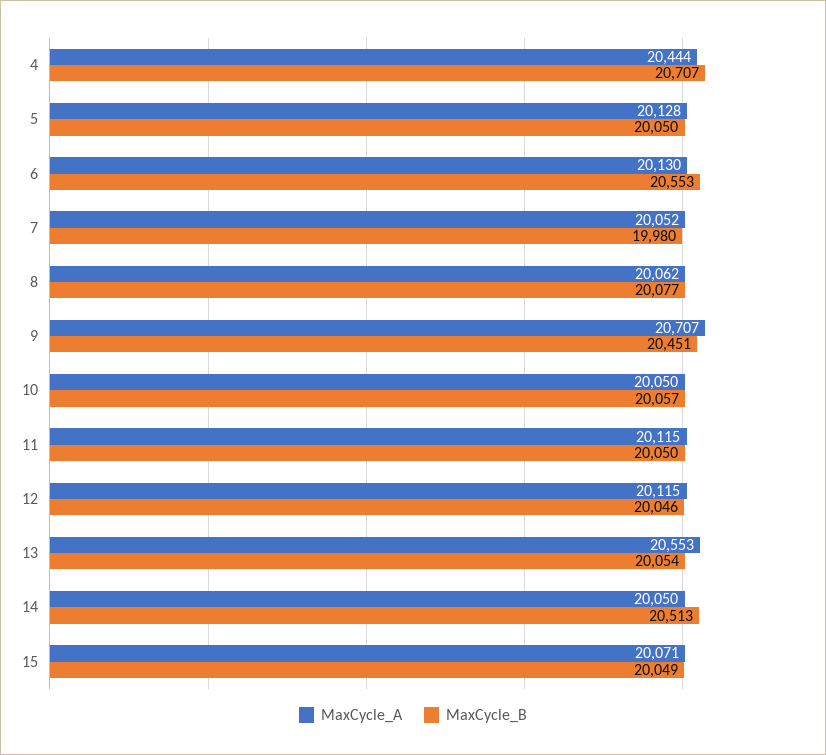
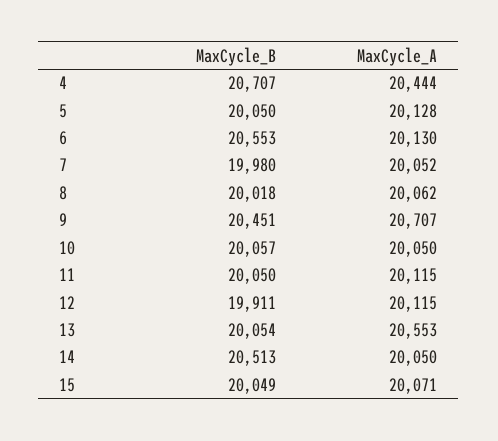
  {
    "MaxCycle_A": {
      "4": 20444,
      "5": 20128,
      "6": 20130,
      "7": 20052,
      "8": 20062,
      "9": 20707,
      "10": 20050,
      "11": 20115,
      "12": 20115,
      "13": 20553,
      "14": 20050,
      "15": 20071
    },
    "MaxCycle_B": {
      "4": 20707,
      "5": 20050,
      "6": 20553,
      "7": 19980,
-     "8": 20077,
+     "8": 20018,
      "9": 20451,
      "10": 20057,
      "11": 20050,
-     "12": 20046,
+     "12": 19911,
      "13": 20054,
      "14": 20513,
      "15": 20049
    }
  }

